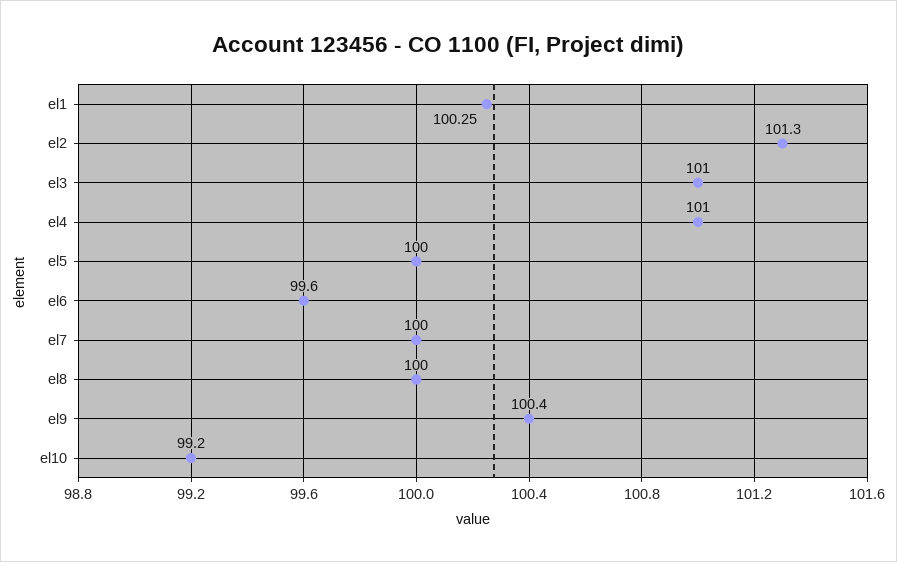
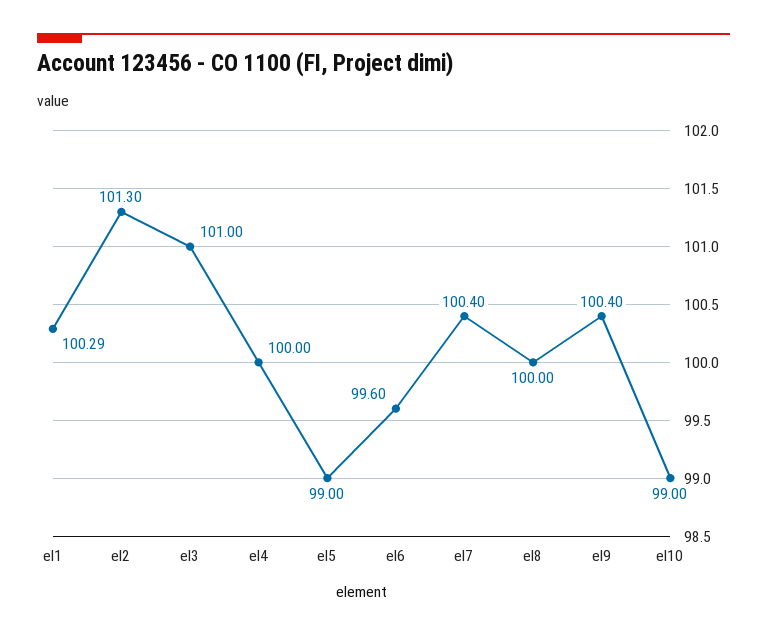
  {
-   "el1": 100.25,
+   "el1": 100.29,
    "el2": 101.3,
    "el3": 101,
-   "el4": 101,
+   "el4": 100,
-   "el5": 100,
+   "el5": 99,
    "el6": 99.6,
-   "el7": 100,
+   "el7": 100.4,
    "el8": 100,
    "el9": 100.4,
-   "el10": 99.2
+   "el10": 99
  }

